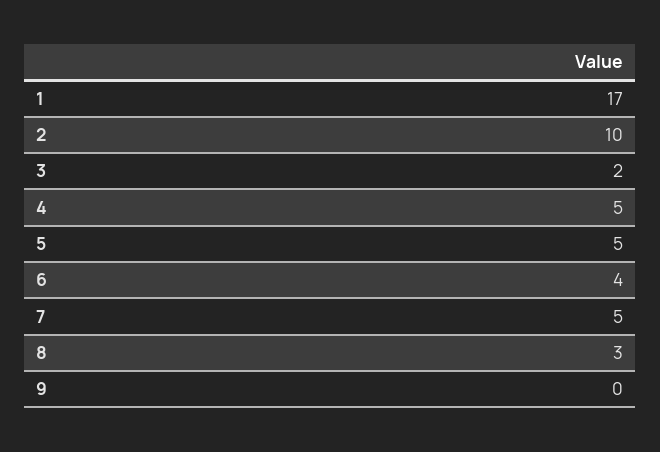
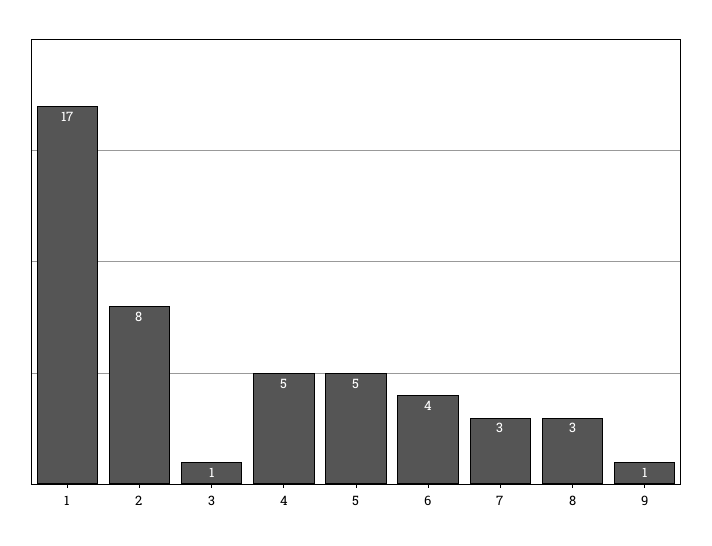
  {
    "1": 17,
-   "2": 10,
+   "2": 8,
-   "3": 2,
+   "3": 1,
    "4": 5,
    "5": 5,
    "6": 4,
-   "7": 5,
+   "7": 3,
    "8": 3,
-   "9": 0
+   "9": 1
  }

